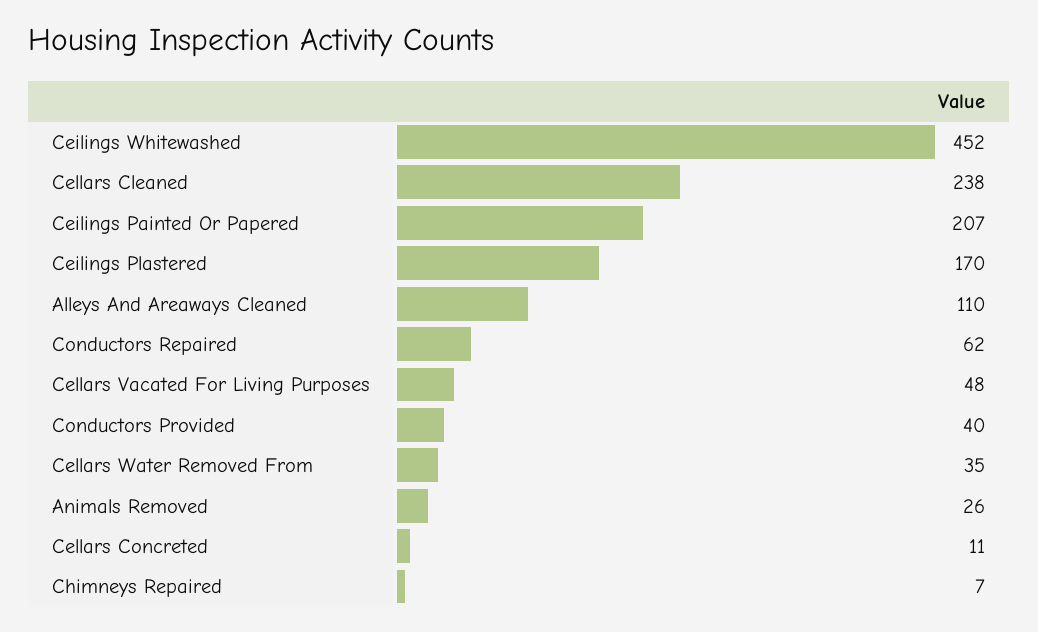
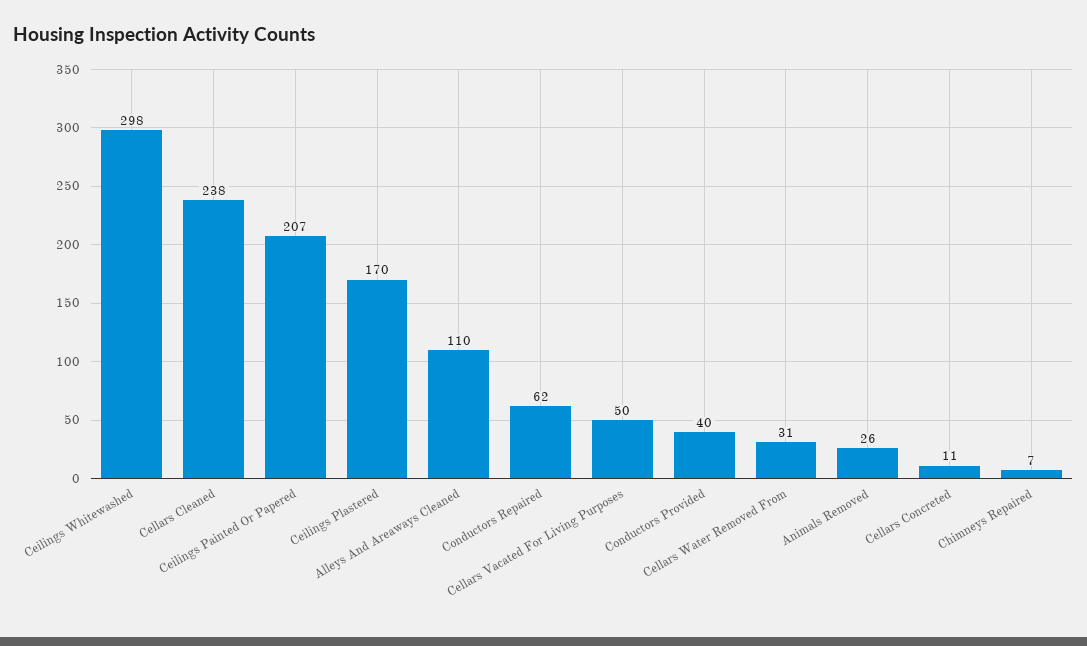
  {
-   "Ceilings Whitewashed": 452,
+   "Ceilings Whitewashed": 298,
    "Cellars Cleaned": 238,
    "Ceilings Painted Or Papered": 207,
    "Ceilings Plastered": 170,
    "Alleys And Areaways Cleaned": 110,
    "Conductors Repaired": 62,
-   "Cellars Vacated For Living Purposes": 48,
+   "Cellars Vacated For Living Purposes": 50,
    "Conductors Provided": 40,
-   "Cellars Water Removed From": 35,
+   "Cellars Water Removed From": 31,
    "Animals Removed": 26,
    "Cellars Concreted": 11,
    "Chimneys Repaired": 7
  }

